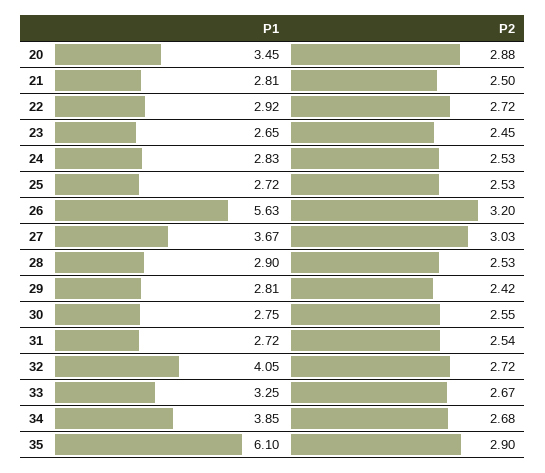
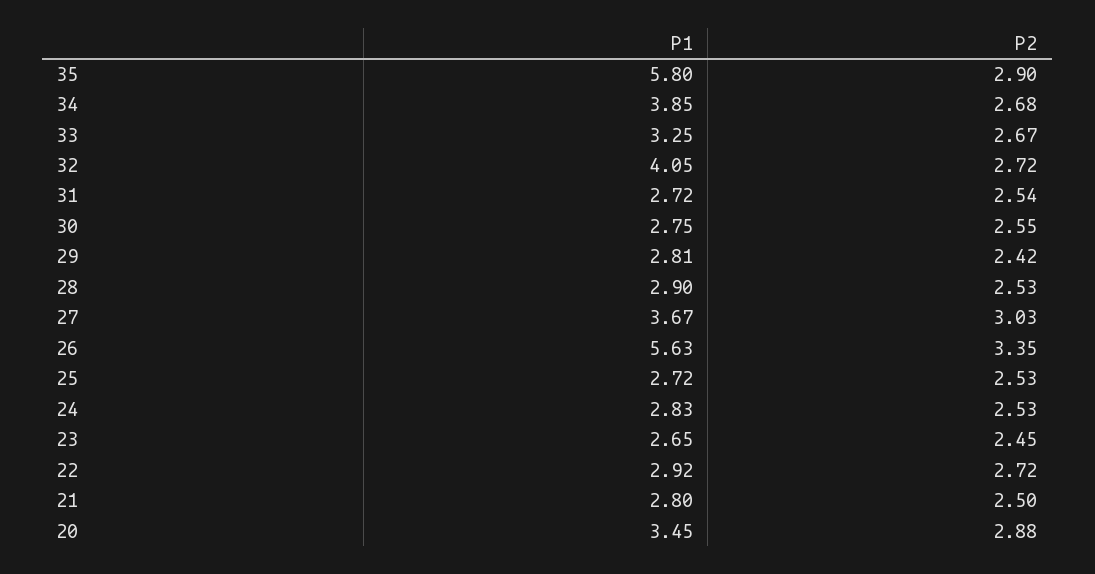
  {
    "P1": {
      "20": 3.45,
-     "21": 2.81,
+     "21": 2.8,
      "22": 2.92,
      "23": 2.65,
      "24": 2.83,
      "25": 2.72,
      "26": 5.63,
      "27": 3.67,
      "28": 2.9,
      "29": 2.81,
      "30": 2.75,
      "31": 2.72,
      "32": 4.05,
      "33": 3.25,
      "34": 3.85,
-     "35": 6.1
+     "35": 5.8
    },
    "P2": {
      "20": 2.88,
      "21": 2.5,
      "22": 2.72,
      "23": 2.45,
      "24": 2.53,
      "25": 2.53,
-     "26": 3.2,
+     "26": 3.35,
      "27": 3.03,
      "28": 2.53,
      "29": 2.42,
      "30": 2.55,
      "31": 2.54,
      "32": 2.72,
      "33": 2.67,
      "34": 2.68,
      "35": 2.9
    }
  }

